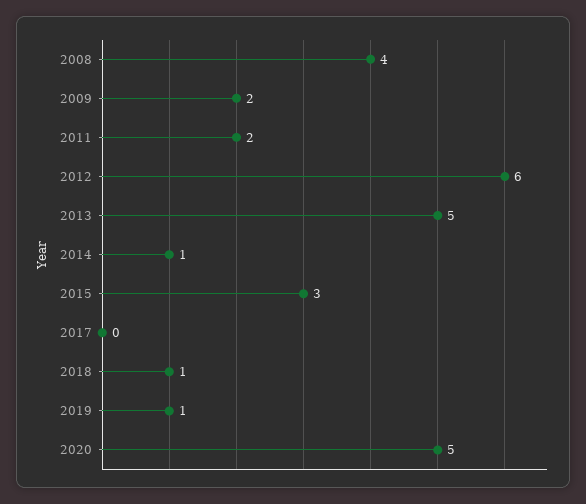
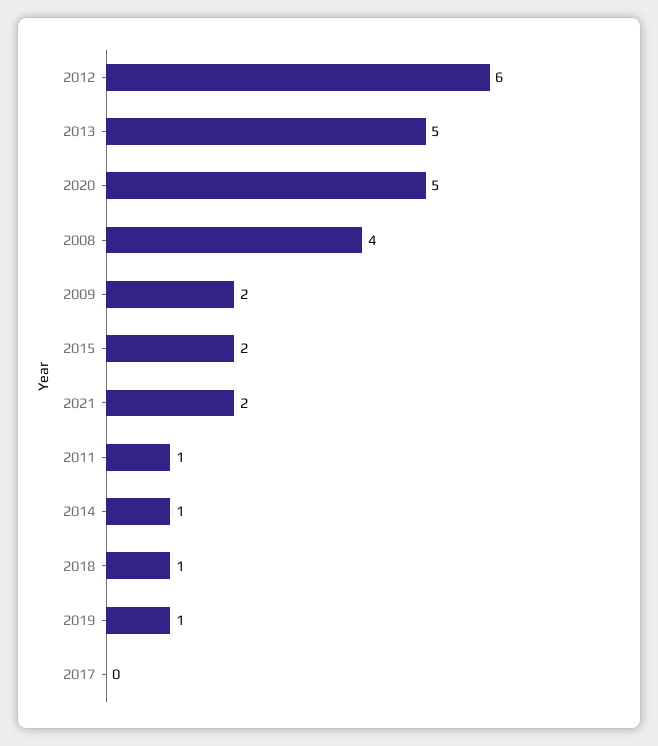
  {
    "2008": 4,
    "2009": 2,
-   "2011": 2,
+   "2011": 1,
    "2012": 6,
    "2013": 5,
    "2014": 1,
-   "2015": 3,
+   "2015": 2,
    "2017": 0,
    "2018": 1,
    "2019": 1,
-   "2020": 5
+   "2020": 5,
+   "2021": 2
  }

